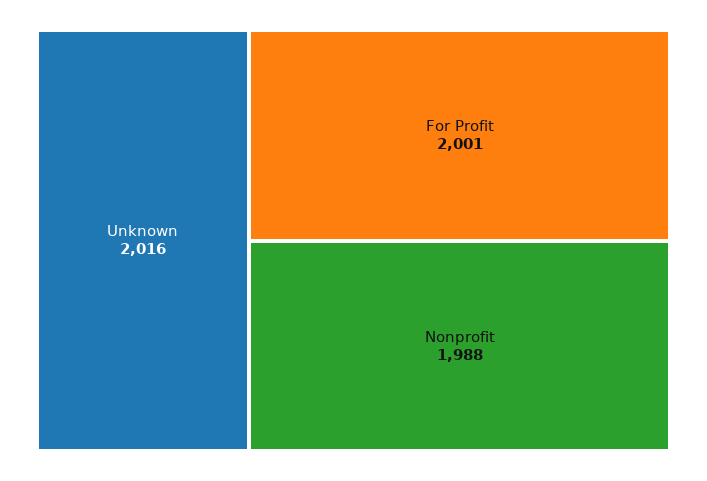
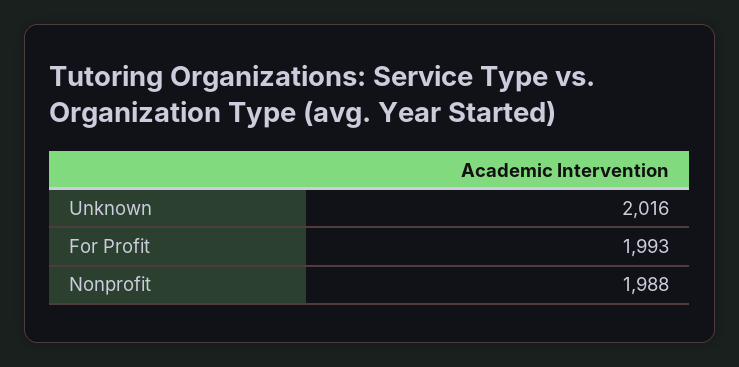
  {
    "Unknown": 2016,
-   "For Profit": 2001,
+   "For Profit": 1993,
    "Nonprofit": 1988
  }

